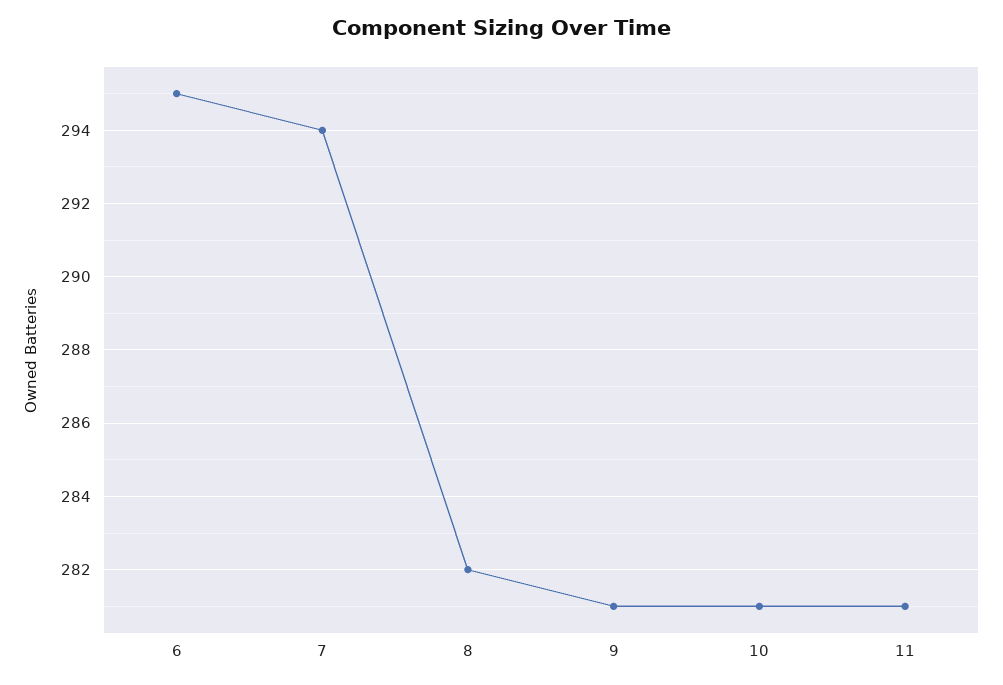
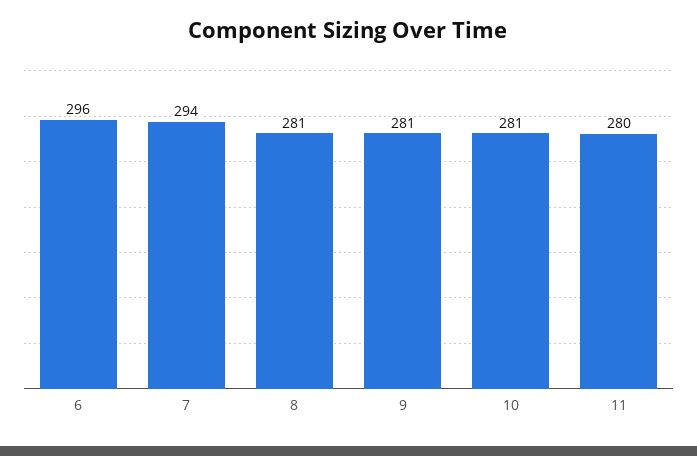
  {
-   "6": 295,
+   "6": 296,
    "7": 294,
-   "8": 282,
+   "8": 281,
    "9": 281,
    "10": 281,
-   "11": 281
+   "11": 280
  }

